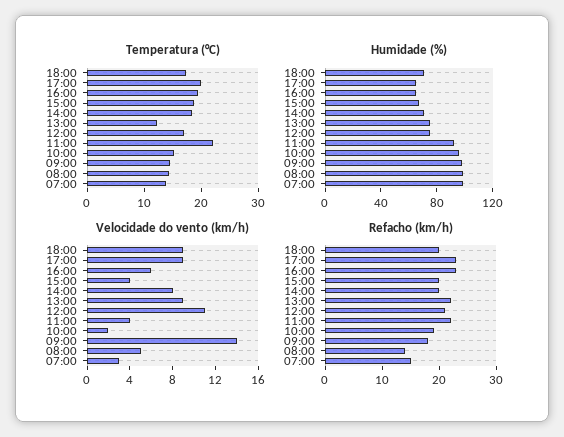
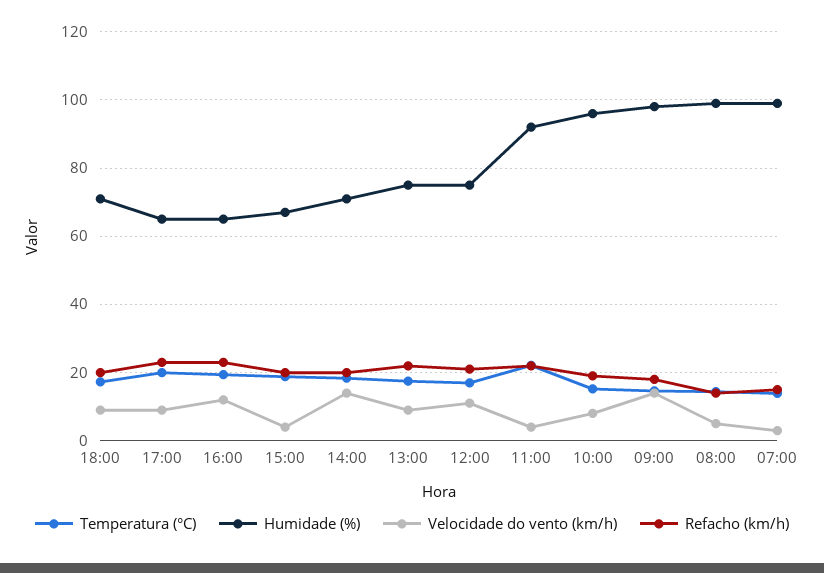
  {
    "Temperatura (°C)": {
      "18:00": 18,
      "17:00": 20,
      "16:00": 20,
      "15:00": 18,
      "14:00": 18,
-     "13:00": 12,
+     "13:00": 18,
      "12:00": 18,
      "11:00": 22,
      "10:00": 16,
      "09:00": 14,
      "08:00": 14,
      "07:00": 14
    },
    "Humidade (%)": {
      "18:00": 72,
      "17:00": 66,
      "16:00": 66,
      "15:00": 68,
      "14:00": 72,
      "13:00": 76,
      "12:00": 76,
      "11:00": 92,
      "10:00": 96,
      "09:00": 98,
      "08:00": 100,
      "07:00": 100
    },
    "Velocidade do vento (km/h)": {
      "18:00": 9,
      "17:00": 9,
-     "16:00": 6,
+     "16:00": 12,
      "15:00": 4,
-     "14:00": 8,
+     "14:00": 14,
      "13:00": 9,
      "12:00": 11,
      "11:00": 4,
-     "10:00": 2,
+     "10:00": 8,
      "09:00": 14,
      "08:00": 5,
      "07:00": 3
    },
    "Refacho (km/h)": {
      "18:00": 20,
      "17:00": 24,
      "16:00": 24,
      "15:00": 20,
      "14:00": 20,
      "13:00": 22,
      "12:00": 22,
      "11:00": 22,
      "10:00": 20,
      "09:00": 18,
      "08:00": 14,
      "07:00": 16
    }
  }

